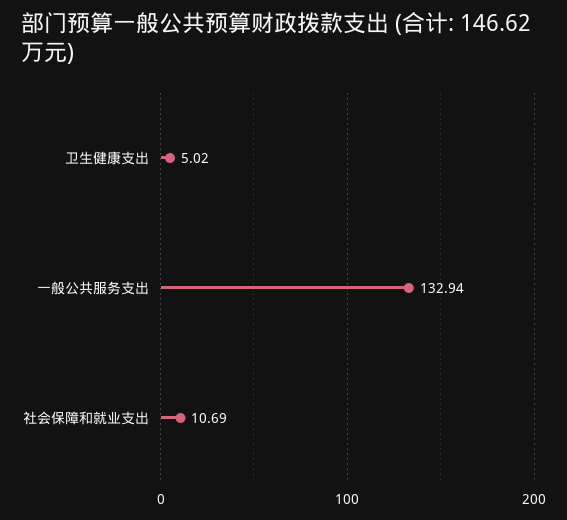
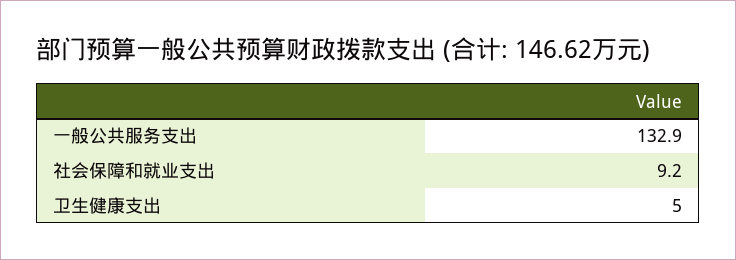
  {
    "卫生健康支出": 5.02,
    "一般公共服务支出": 132.94,
-   "社会保障和就业支出": 10.69
+   "社会保障和就业支出": 9.2
  }

